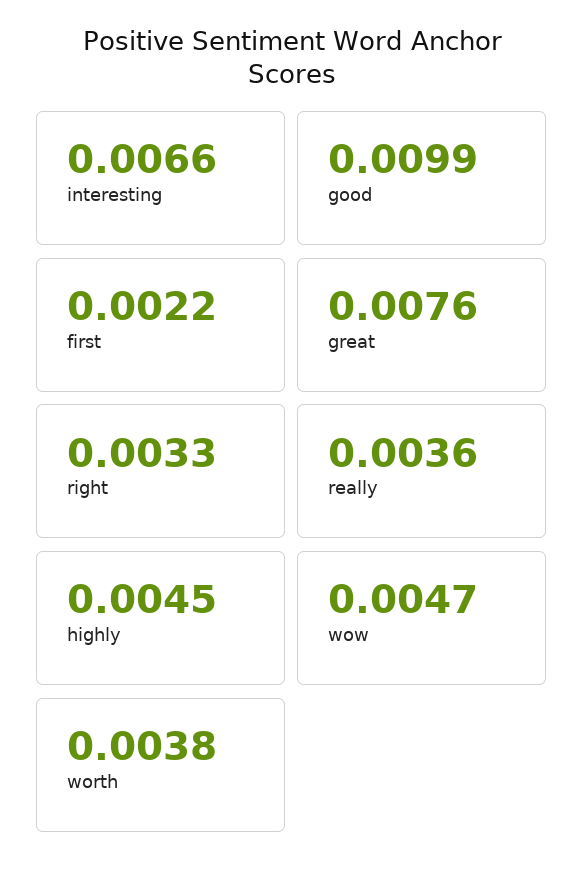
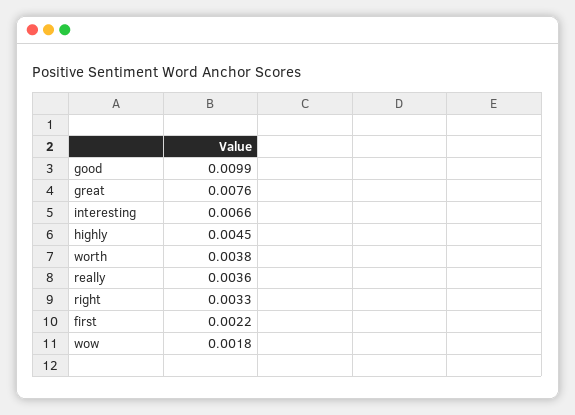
  {
    "interesting": 0.0066,
    "good": 0.0099,
    "first": 0.0022,
    "great": 0.0076,
    "right": 0.0033,
    "really": 0.0036,
    "highly": 0.0045,
-   "wow": 0.0047,
+   "wow": 0.0018,
    "worth": 0.0038
  }

